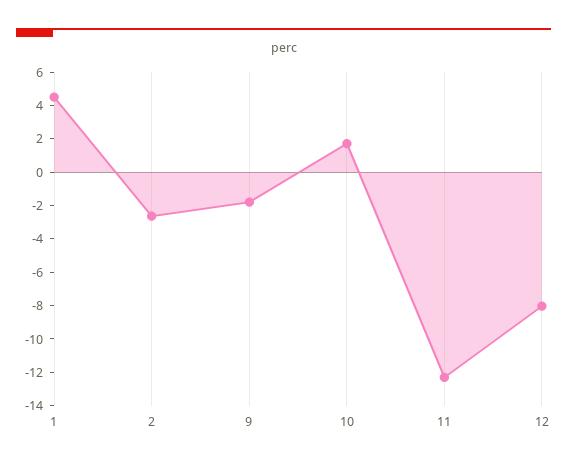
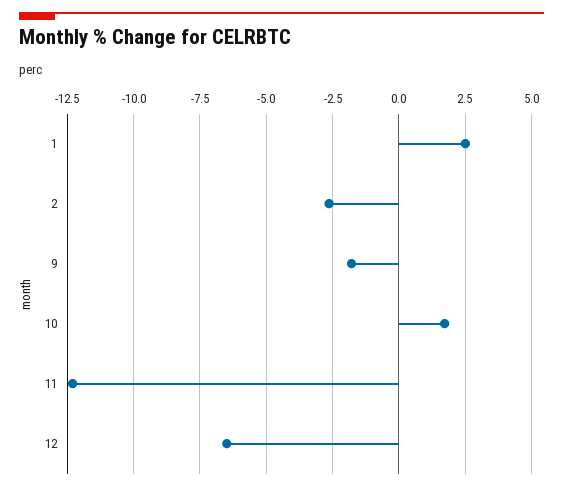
  {
-   "1": 4.5,
+   "1": 2.5,
    "2": -2.75,
    "9": -1.75,
    "10": 1.75,
    "11": -12.25,
-   "12": -8
+   "12": -6.5
  }

